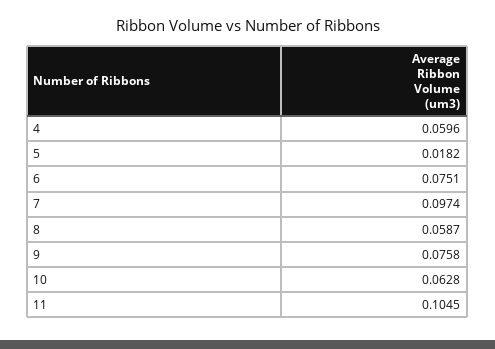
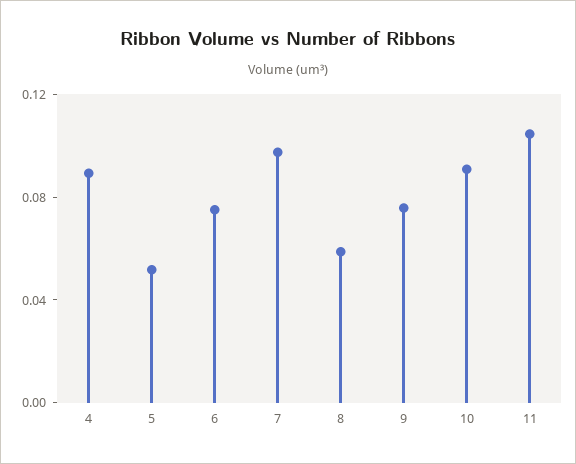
  {
-   "4": 0.0596,
+   "4": 0.09,
-   "5": 0.0182,
+   "5": 0.05,
    "6": 0.0751,
    "7": 0.0974,
    "8": 0.0587,
    "9": 0.0758,
-   "10": 0.0628,
+   "10": 0.09,
    "11": 0.1045
  }

